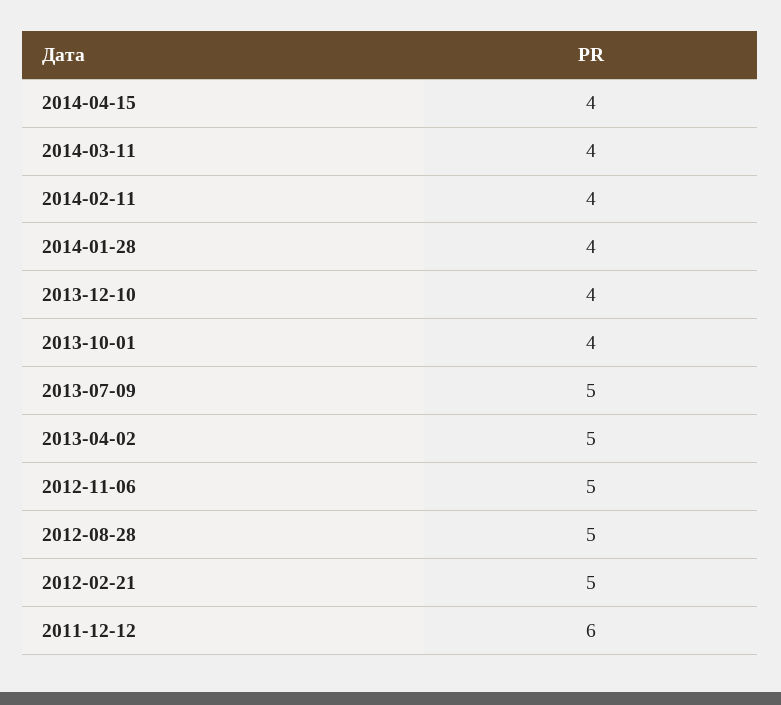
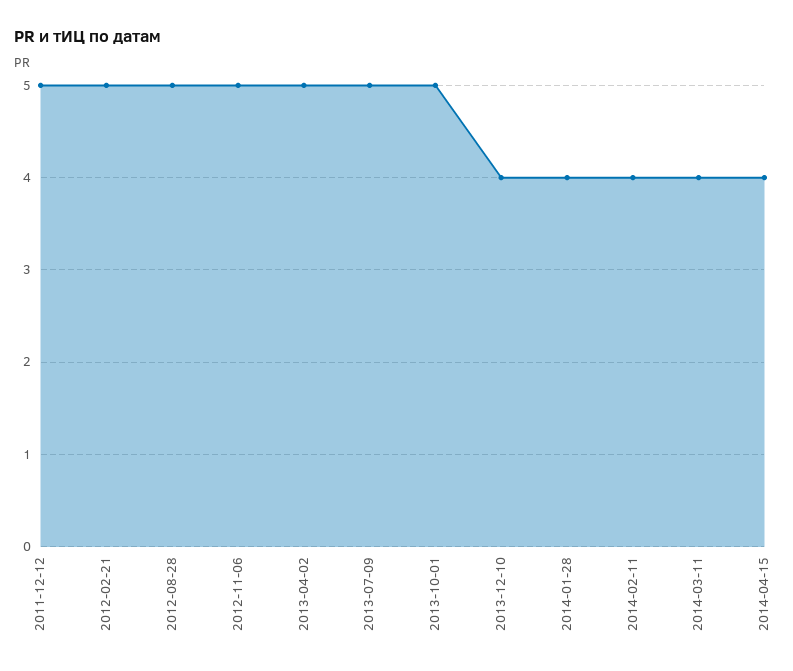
  {
    "2014-04-15": 4,
    "2014-03-11": 4,
    "2014-02-11": 4,
    "2014-01-28": 4,
    "2013-12-10": 4,
-   "2013-10-01": 4,
+   "2013-10-01": 5,
    "2013-07-09": 5,
    "2013-04-02": 5,
    "2012-11-06": 5,
    "2012-08-28": 5,
    "2012-02-21": 5,
-   "2011-12-12": 6
+   "2011-12-12": 5
  }

